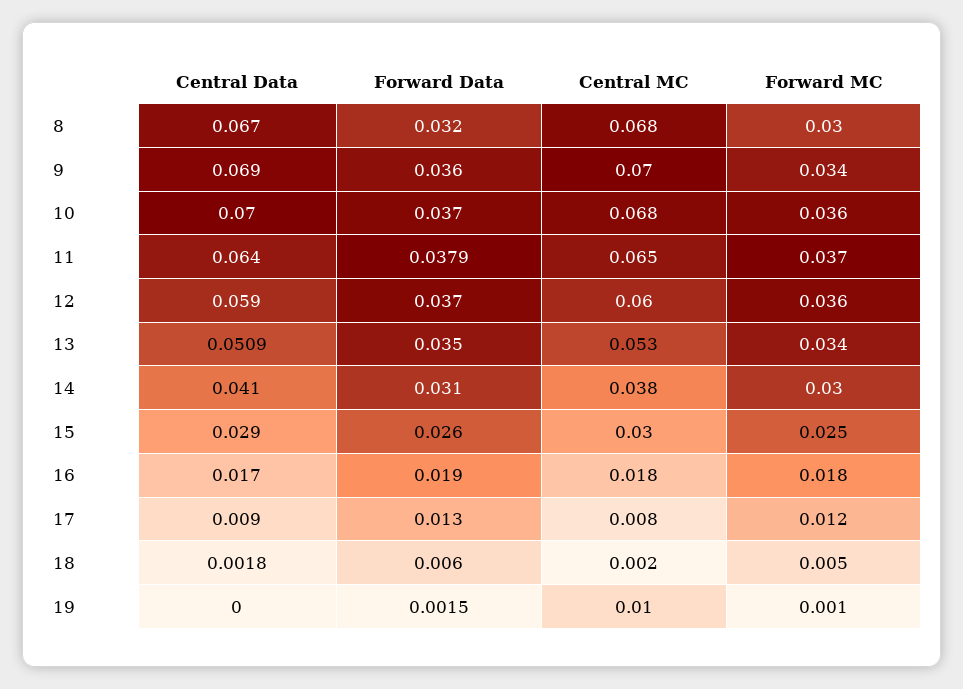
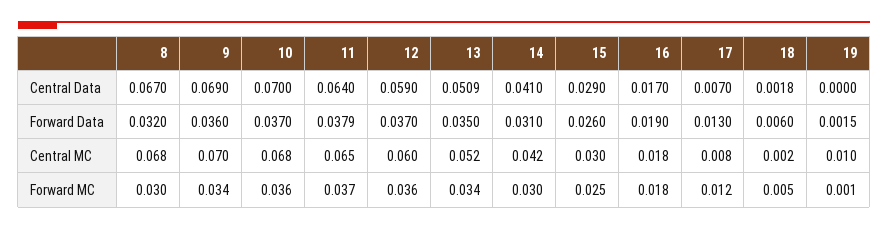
  {
    "Central Data": {
      "8": 0.067,
      "9": 0.069,
      "10": 0.07,
      "11": 0.064,
      "12": 0.059,
      "13": 0.0509,
      "14": 0.041,
      "15": 0.029,
      "16": 0.017,
-     "17": 0.009,
+     "17": 0.007,
      "18": 0.0018,
      "19": 0
    },
    "Forward Data": {
      "8": 0.032,
      "9": 0.036,
      "10": 0.037,
      "11": 0.0379,
      "12": 0.037,
      "13": 0.035,
      "14": 0.031,
      "15": 0.026,
      "16": 0.019,
      "17": 0.013,
      "18": 0.006,
      "19": 0.0015
    },
    "Central MC": {
      "8": 0.068,
      "9": 0.07,
      "10": 0.068,
      "11": 0.065,
      "12": 0.06,
-     "13": 0.053,
+     "13": 0.052,
-     "14": 0.038,
+     "14": 0.042,
      "15": 0.03,
      "16": 0.018,
      "17": 0.008,
      "18": 0.002,
      "19": 0.01
    },
    "Forward MC": {
      "8": 0.03,
      "9": 0.034,
      "10": 0.036,
      "11": 0.037,
      "12": 0.036,
      "13": 0.034,
      "14": 0.03,
      "15": 0.025,
      "16": 0.018,
      "17": 0.012,
      "18": 0.005,
      "19": 0.001
    }
  }

